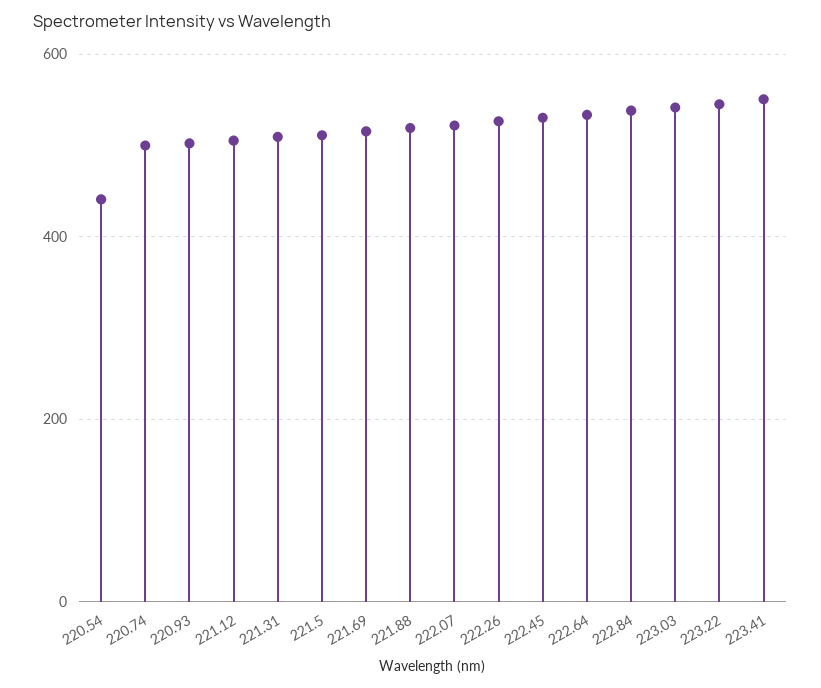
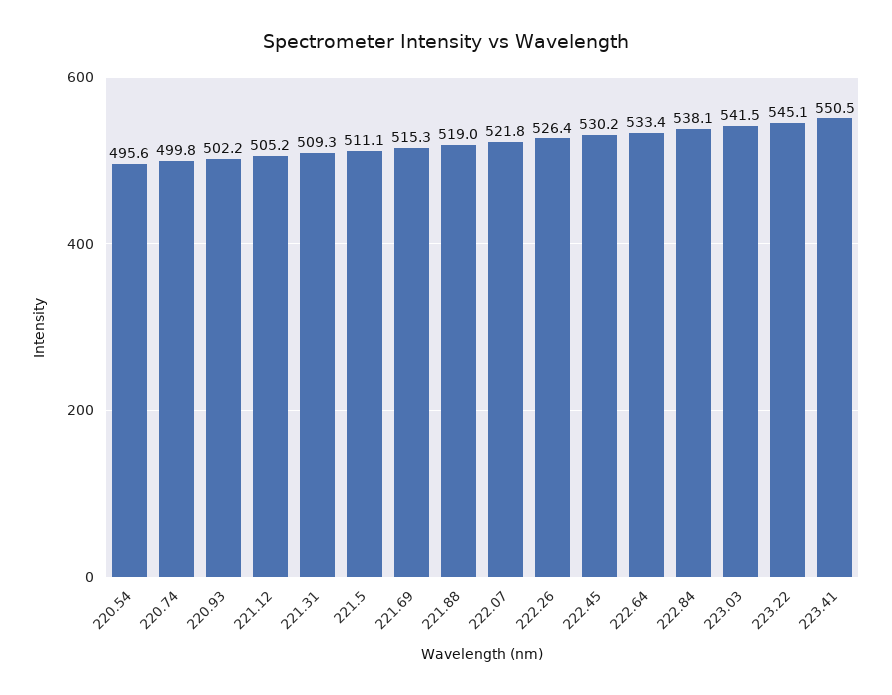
  {
-   "220.54": 440,
+   "220.54": 495.6,
    "220.74": 499.8,
    "220.93": 502.2,
    "221.12": 505.2,
    "221.31": 509.3,
    "221.5": 511.1,
    "221.69": 515.3,
    "221.88": 519,
    "222.07": 521.8,
    "222.26": 526.4,
    "222.45": 530.2,
    "222.64": 533.4,
    "222.84": 538.1,
    "223.03": 541.5,
    "223.22": 545.1,
    "223.41": 550.5
  }

